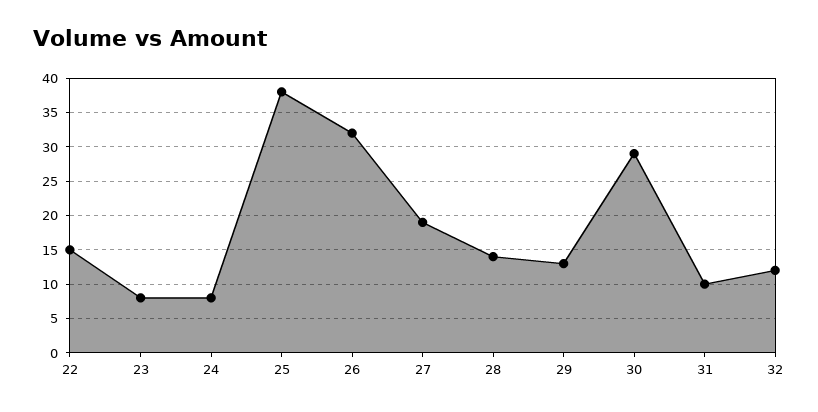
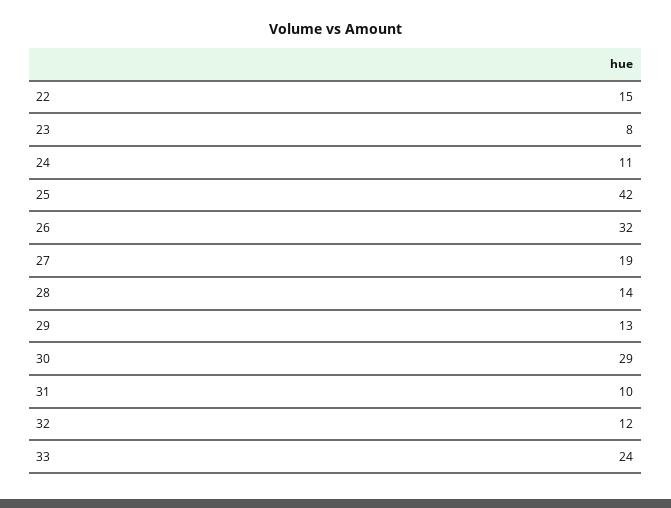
  {
    "22": 15,
    "23": 8,
-   "24": 8,
+   "24": 11,
-   "25": 38,
+   "25": 42,
    "26": 32,
    "27": 19,
    "28": 14,
    "29": 13,
    "30": 29,
    "31": 10,
-   "32": 12
+   "32": 12,
+   "33": 24
  }

